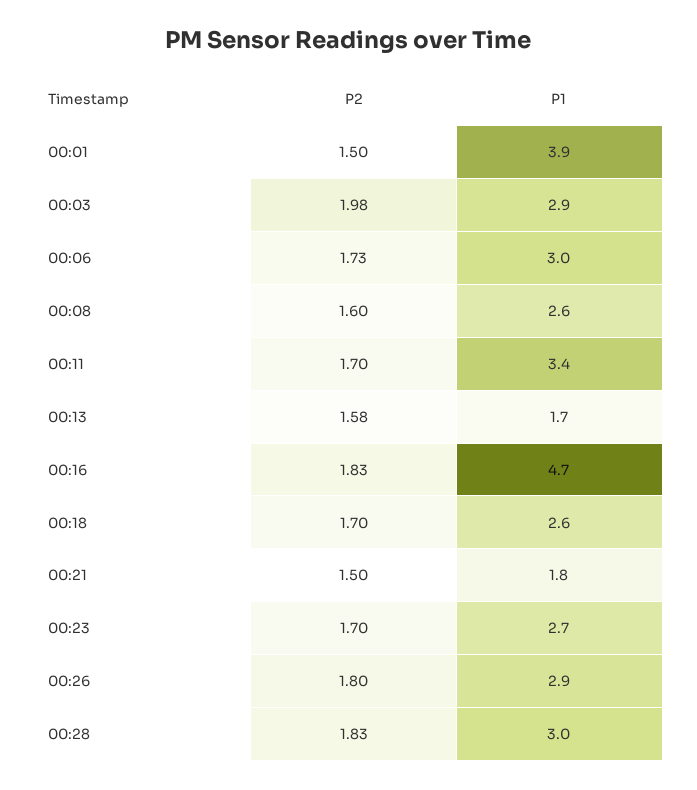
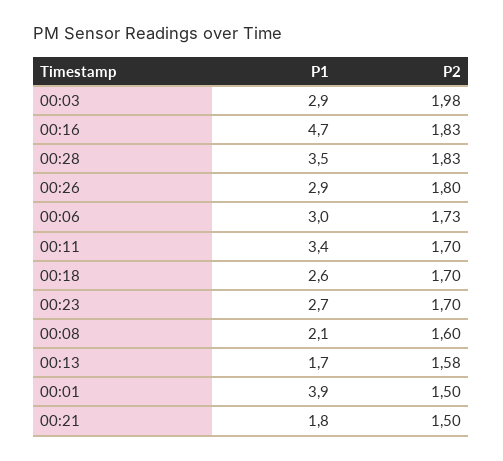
  {
    "P2": {
      "00:01": 1.5,
      "00:03": 1.98,
      "00:06": 1.73,
      "00:08": 1.6,
      "00:11": 1.7,
      "00:13": 1.58,
      "00:16": 1.83,
      "00:18": 1.7,
      "00:21": 1.5,
      "00:23": 1.7,
      "00:26": 1.8,
      "00:28": 1.83
    },
    "P1": {
      "00:01": 3.9,
      "00:03": 2.9,
      "00:06": 3,
-     "00:08": 2.6,
+     "00:08": 2.1,
      "00:11": 3.4,
      "00:13": 1.7,
      "00:16": 4.7,
      "00:18": 2.6,
      "00:21": 1.8,
      "00:23": 2.7,
      "00:26": 2.9,
-     "00:28": 3
+     "00:28": 3.5
    }
  }

